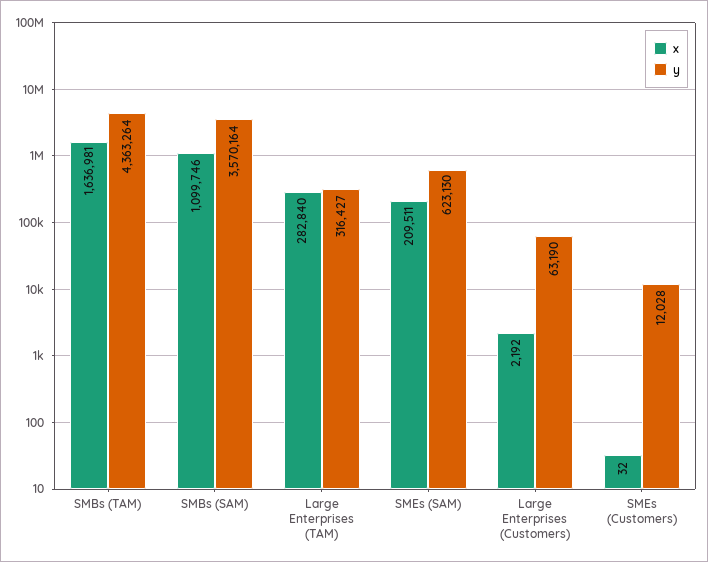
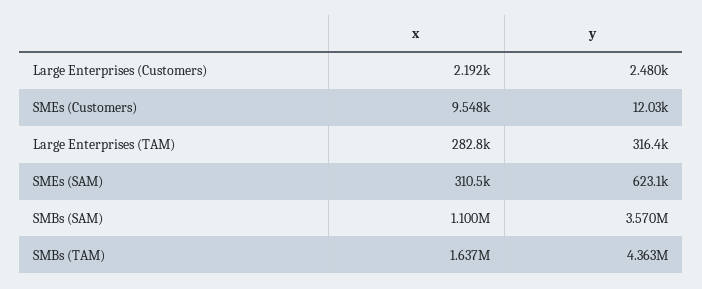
  {
    "x": {
      "SMBs (TAM)": 1636981,
      "SMBs (SAM)": 1099746,
      "Large Enterprises (TAM)": 282840,
-     "SMEs (SAM)": 209511,
+     "SMEs (SAM)": 310500,
      "Large Enterprises (Customers)": 2192,
-     "SMEs (Customers)": 32
+     "SMEs (Customers)": 9548
    },
    "y": {
      "SMBs (TAM)": 4363264,
      "SMBs (SAM)": 3570164,
      "Large Enterprises (TAM)": 316427,
      "SMEs (SAM)": 623130,
-     "Large Enterprises (Customers)": 63190,
+     "Large Enterprises (Customers)": 2480,
      "SMEs (Customers)": 12028
    }
  }

